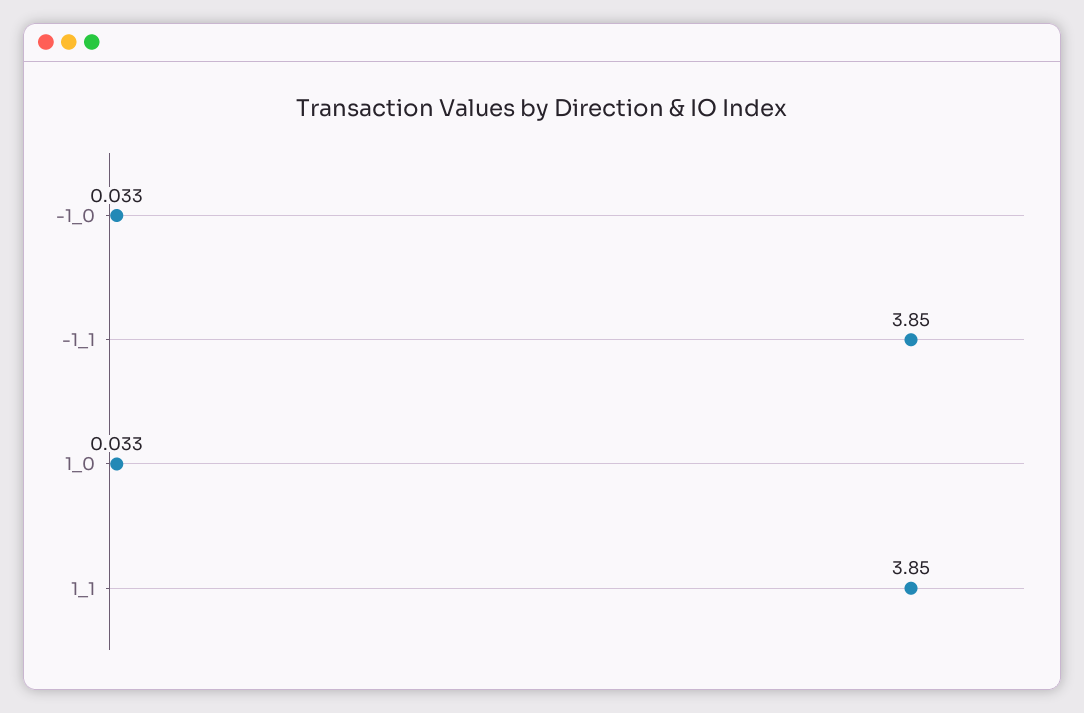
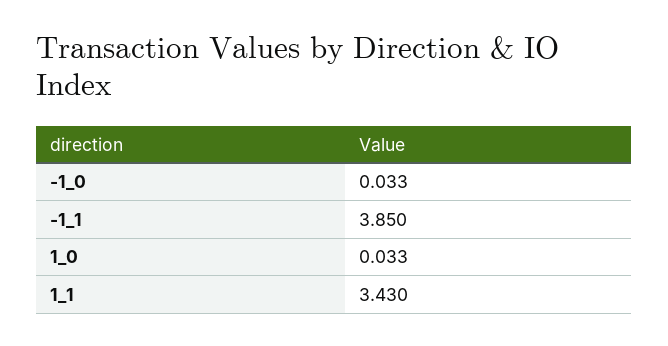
  {
    "-1_0": 0.033,
    "-1_1": 3.85,
    "1_0": 0.033,
-   "1_1": 3.85
+   "1_1": 3.43
  }

